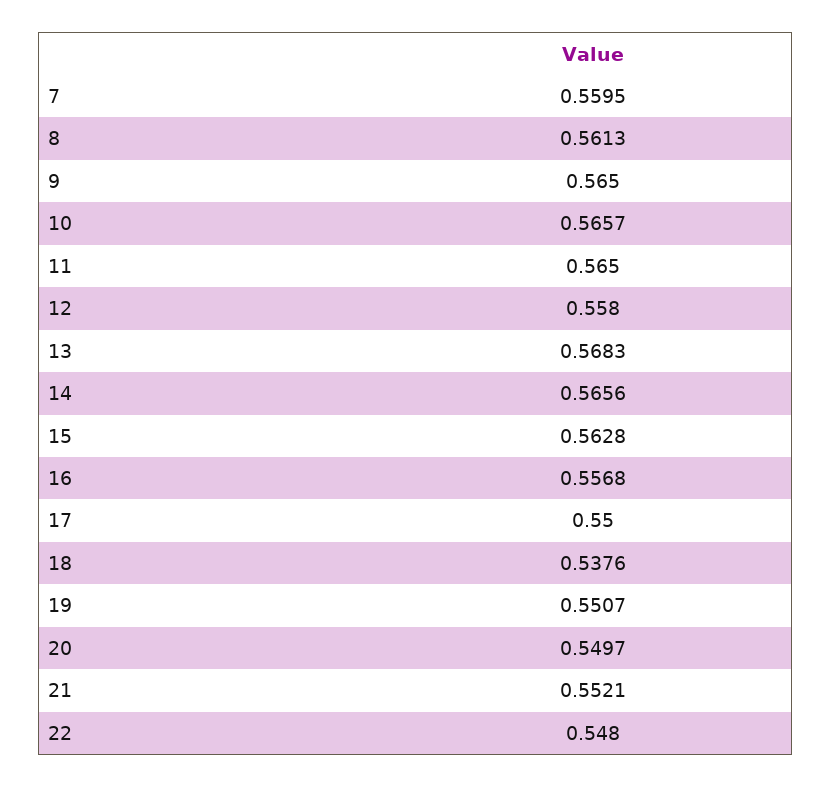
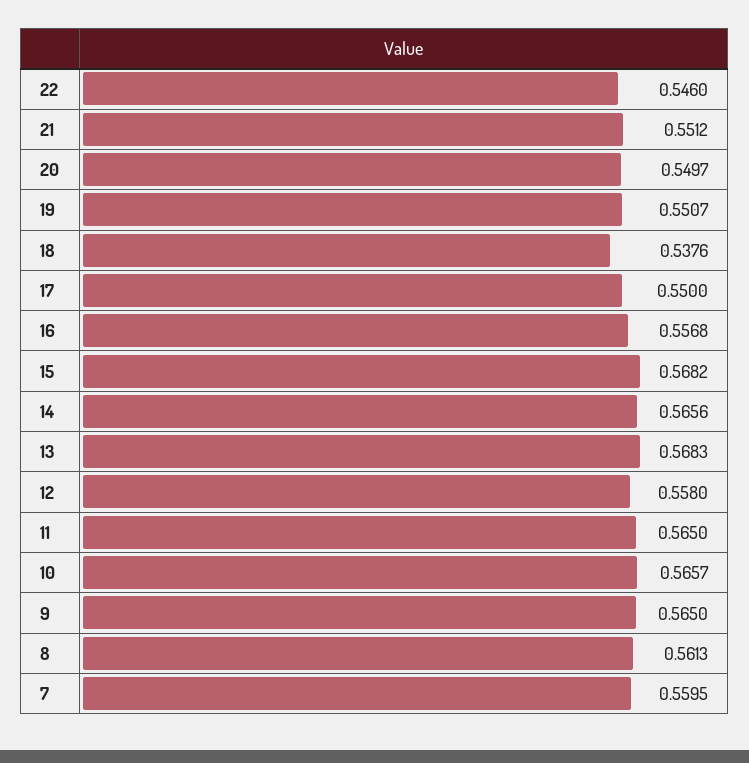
  {
    "7": 0.5595,
    "8": 0.5613,
    "9": 0.565,
    "10": 0.5657,
    "11": 0.565,
    "12": 0.558,
    "13": 0.5683,
    "14": 0.5656,
-   "15": 0.5628,
+   "15": 0.5682,
    "16": 0.5568,
    "17": 0.55,
    "18": 0.5376,
    "19": 0.5507,
    "20": 0.5497,
-   "21": 0.5521,
+   "21": 0.5512,
-   "22": 0.548
+   "22": 0.546
  }

